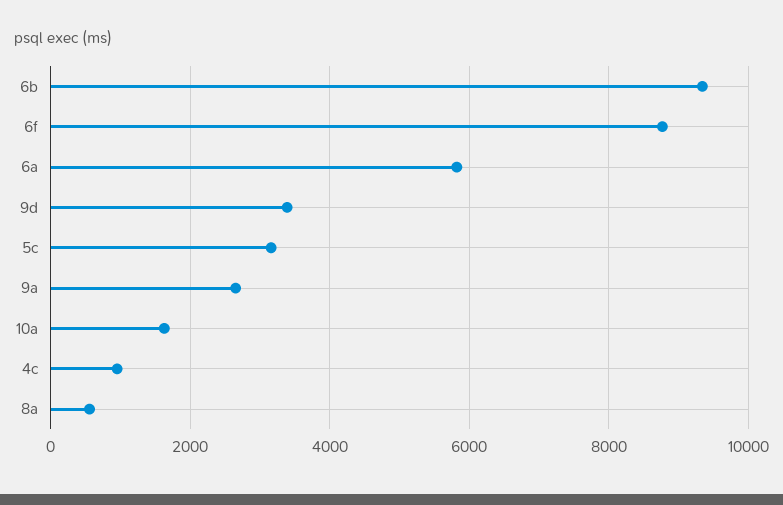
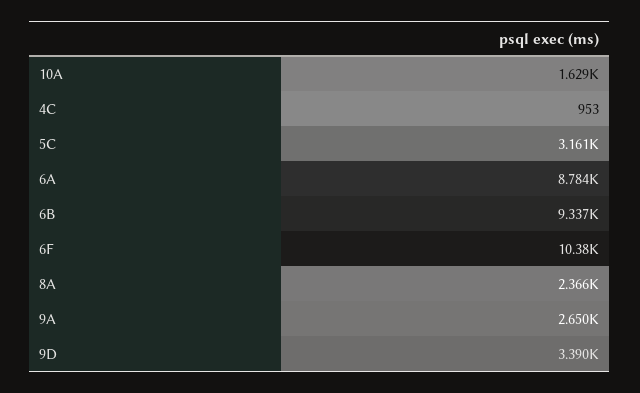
  {
    "6b": 9337,
-   "6f": 8800,
+   "6f": 10380,
-   "6a": 5800,
+   "6a": 8784,
    "9d": 3390,
    "5c": 3161,
    "9a": 2650,
    "10a": 1629,
    "4c": 953,
-   "8a": 600
+   "8a": 2366
  }

